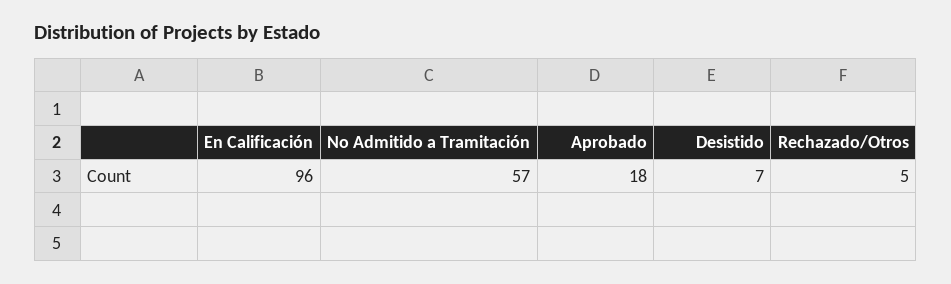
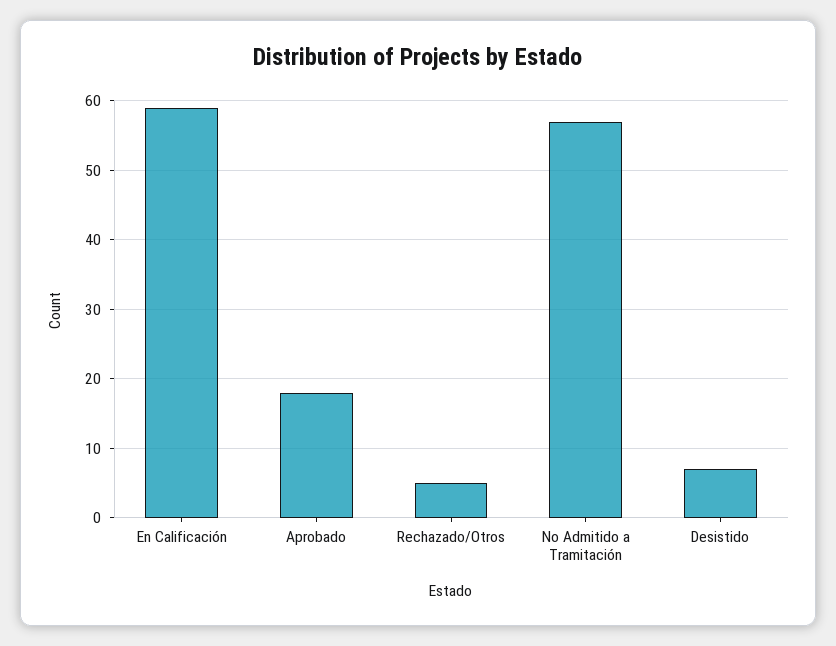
  {
-   "En Calificación": 96,
+   "En Calificación": 59,
    "No Admitido a Tramitación": 57,
    "Aprobado": 18,
    "Desistido": 7,
    "Rechazado/Otros": 5
  }

